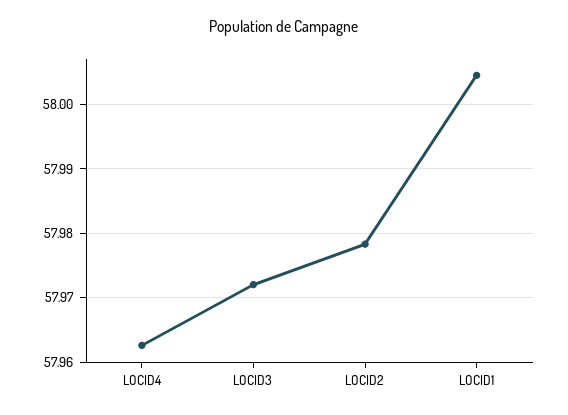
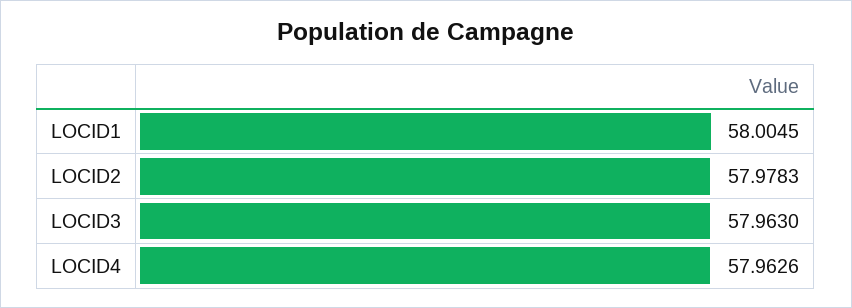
  {
    "LOCID4": 57.9626,
-   "LOCID3": 57.972,
+   "LOCID3": 57.963,
    "LOCID2": 57.9783,
    "LOCID1": 58.0045
  }

